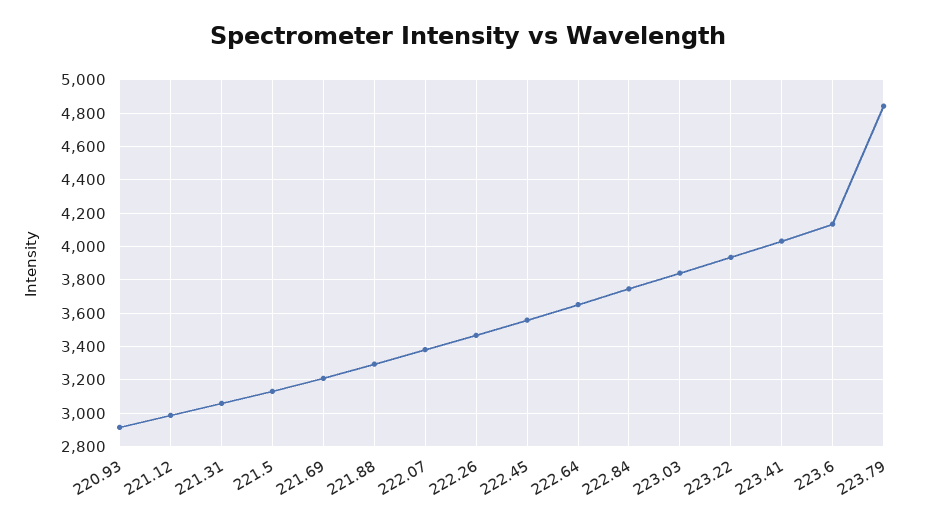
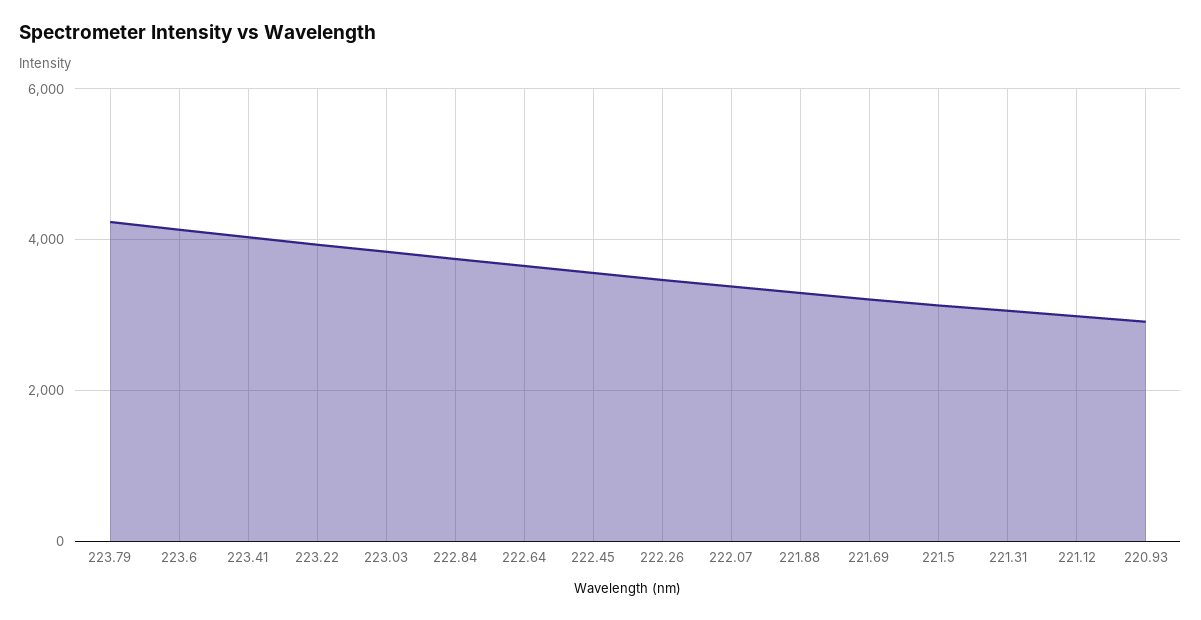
  {
    "220.93": 2900,
    "221.12": 3000,
    "221.31": 3050,
    "221.5": 3150,
    "221.69": 3200,
    "221.88": 3300,
    "222.07": 3400,
    "222.26": 3450,
    "222.45": 3550,
    "222.64": 3650,
    "222.84": 3750,
    "223.03": 3850,
    "223.22": 3950,
    "223.41": 4050,
    "223.6": 4150,
-   "223.79": 4850
+   "223.79": 4200
  }

